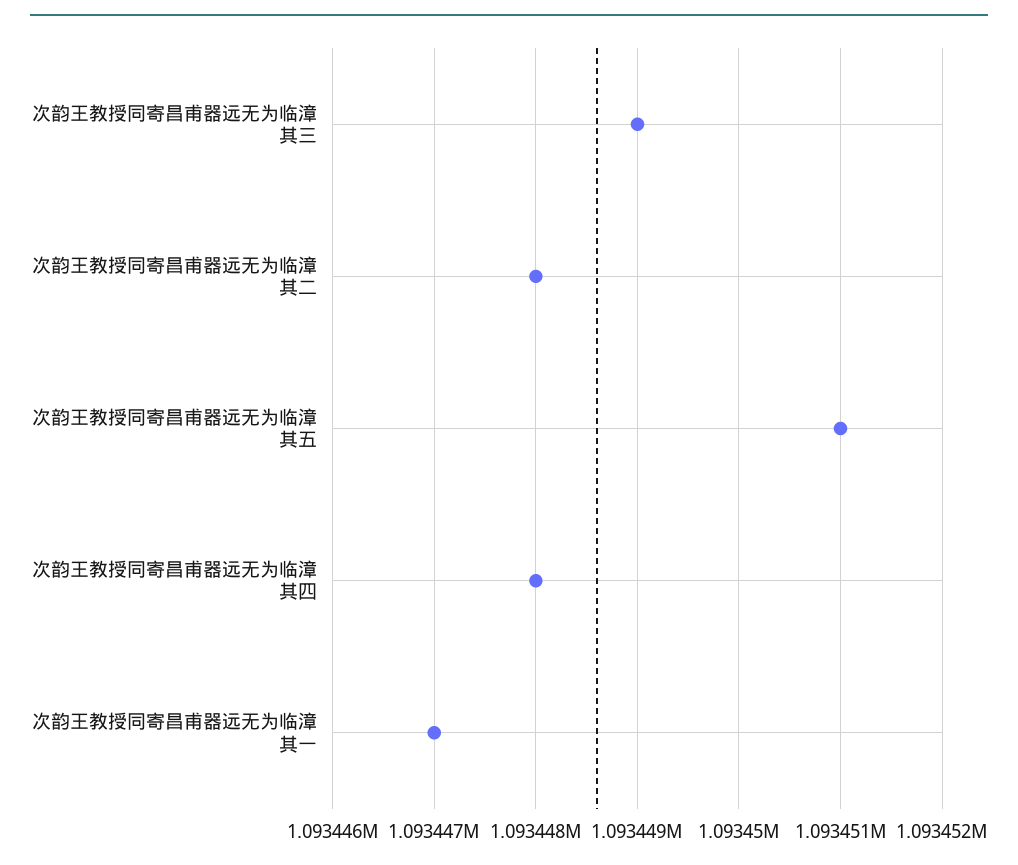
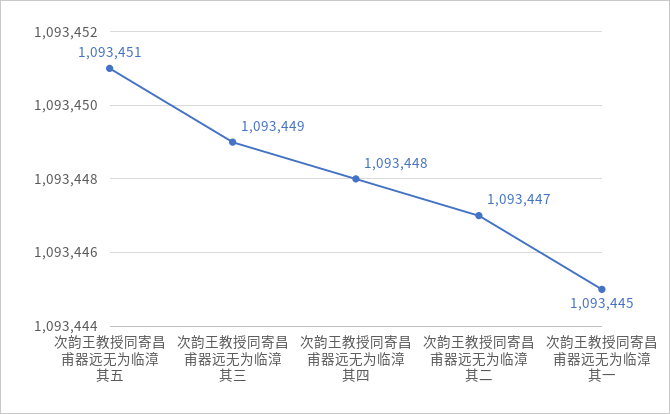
  {
    "次韵王教授同寄昌甫器远无为临漳 其三": 1093449,
-   "次韵王教授同寄昌甫器远无为临漳 其二": 1093448,
+   "次韵王教授同寄昌甫器远无为临漳 其二": 1093447,
    "次韵王教授同寄昌甫器远无为临漳 其五": 1093451,
    "次韵王教授同寄昌甫器远无为临漳 其四": 1093448,
-   "次韵王教授同寄昌甫器远无为临漳 其一": 1093447
+   "次韵王教授同寄昌甫器远无为临漳 其一": 1093445
  }

